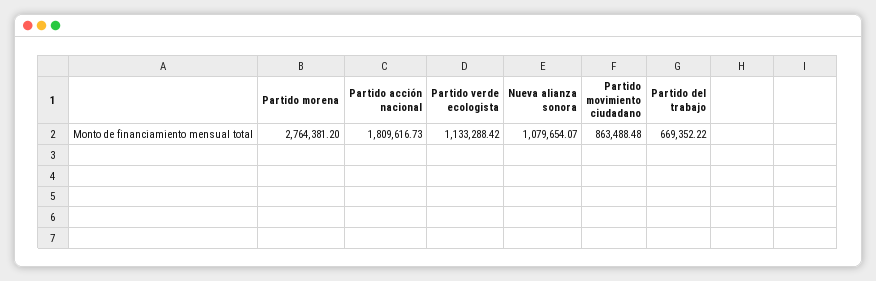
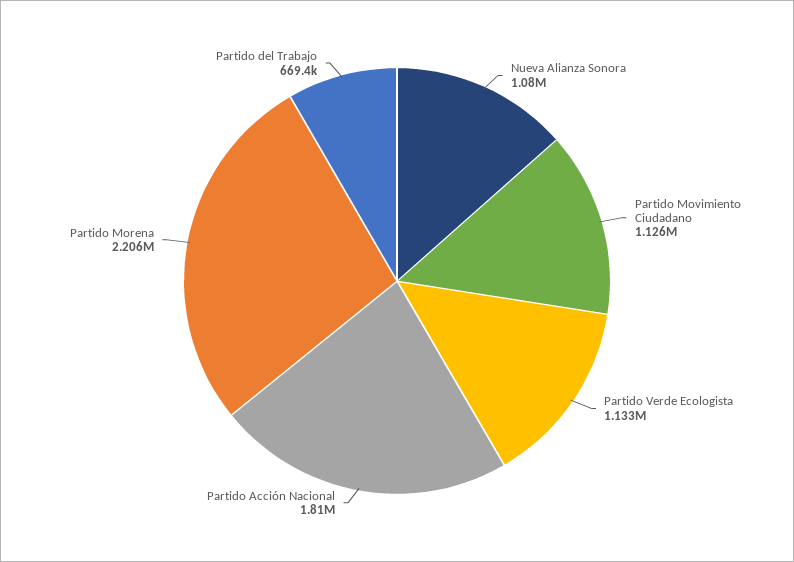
  {
-   "Partido morena": 2764381.2,
+   "Partido morena": 2206000,
    "Partido acción nacional": 1809616.73,
    "Partido verde ecologista": 1133288.42,
    "Nueva alianza sonora": 1079654.07,
-   "Partido movimiento ciudadano": 863488.48,
+   "Partido movimiento ciudadano": 1126000,
    "Partido del trabajo": 669352.22
  }

